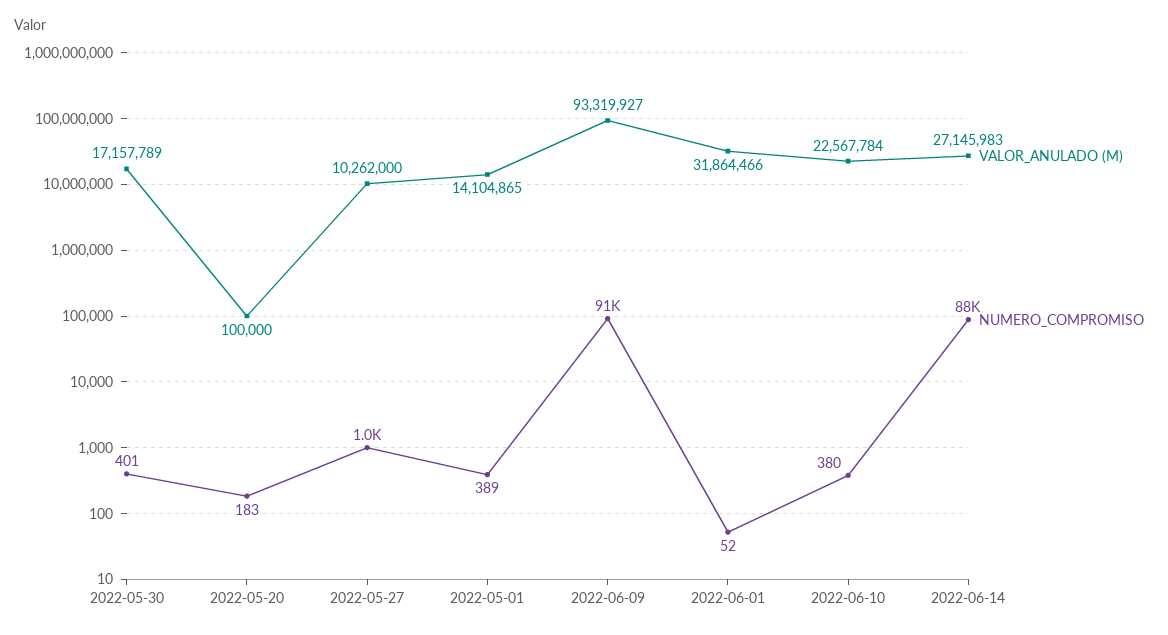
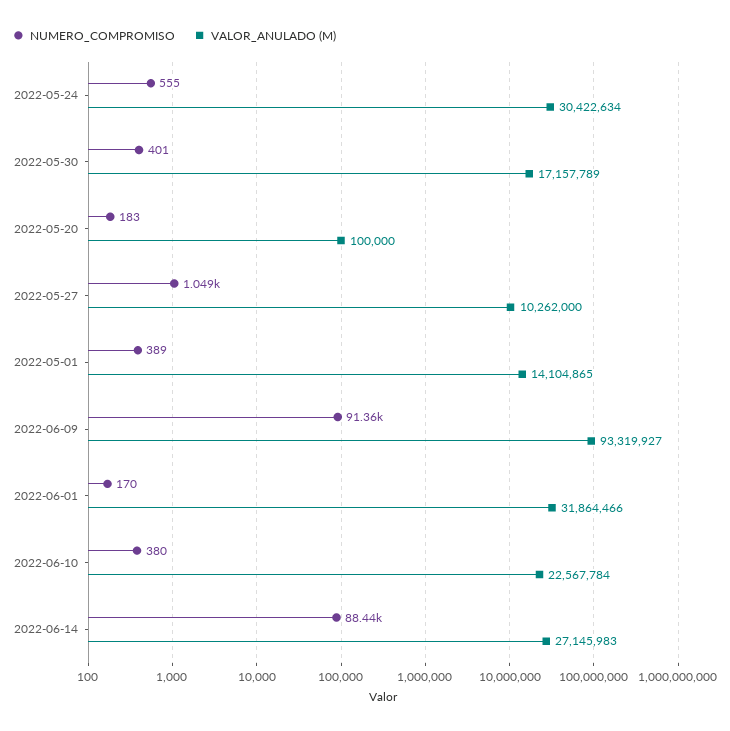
  {
    "VALOR_ANULADO (M)": {
      "2022-05-30": 17157789,
      "2022-05-20": 100000,
      "2022-05-27": 10262000,
      "2022-05-01": 14104865,
      "2022-06-09": 93319927,
      "2022-06-01": 31864466,
      "2022-06-10": 22567784,
-     "2022-06-14": 27145983
+     "2022-06-14": 27145983,
+     "2022-05-24": 30422634
    },
    "NUMERO_COMPROMISO": {
      "2022-05-30": 401,
      "2022-05-20": 183,
      "2022-05-27": 1049,
      "2022-05-01": 389,
      "2022-06-09": 91360,
-     "2022-06-01": 52,
+     "2022-06-01": 170,
      "2022-06-10": 380,
-     "2022-06-14": 88440
+     "2022-06-14": 88440,
+     "2022-05-24": 555
    }
  }

